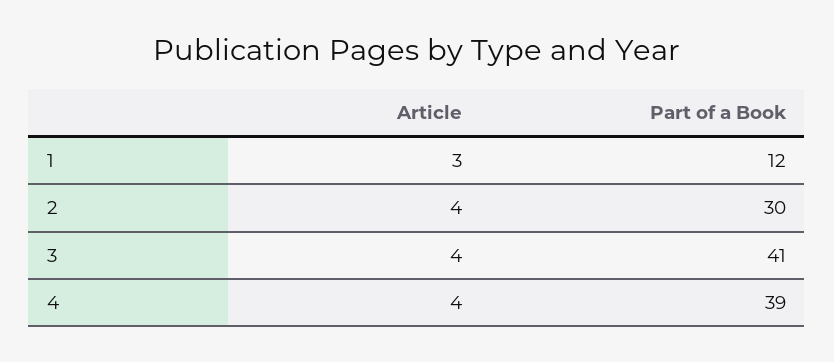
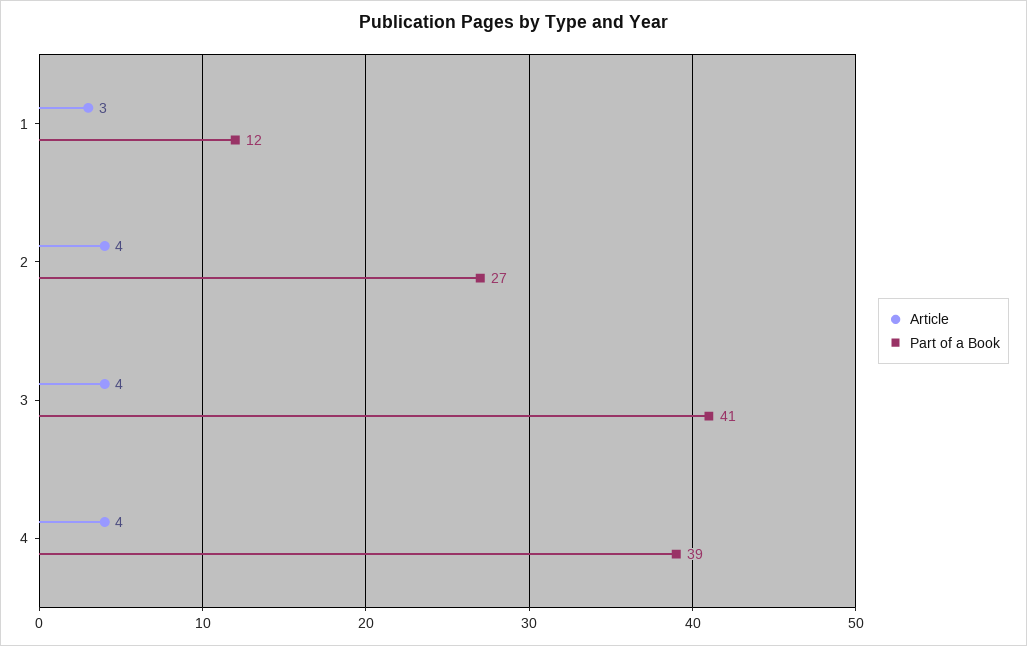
  {
    "Article": {
      "1": 3,
      "2": 4,
      "3": 4,
      "4": 4
    },
    "Part of a Book": {
      "1": 12,
-     "2": 30,
+     "2": 27,
      "3": 41,
      "4": 39
    }
  }

